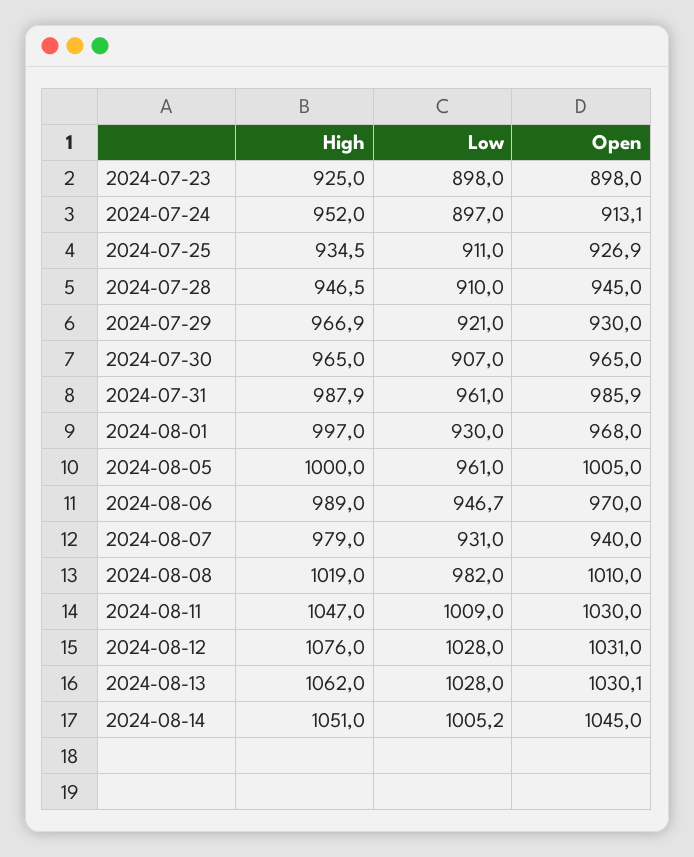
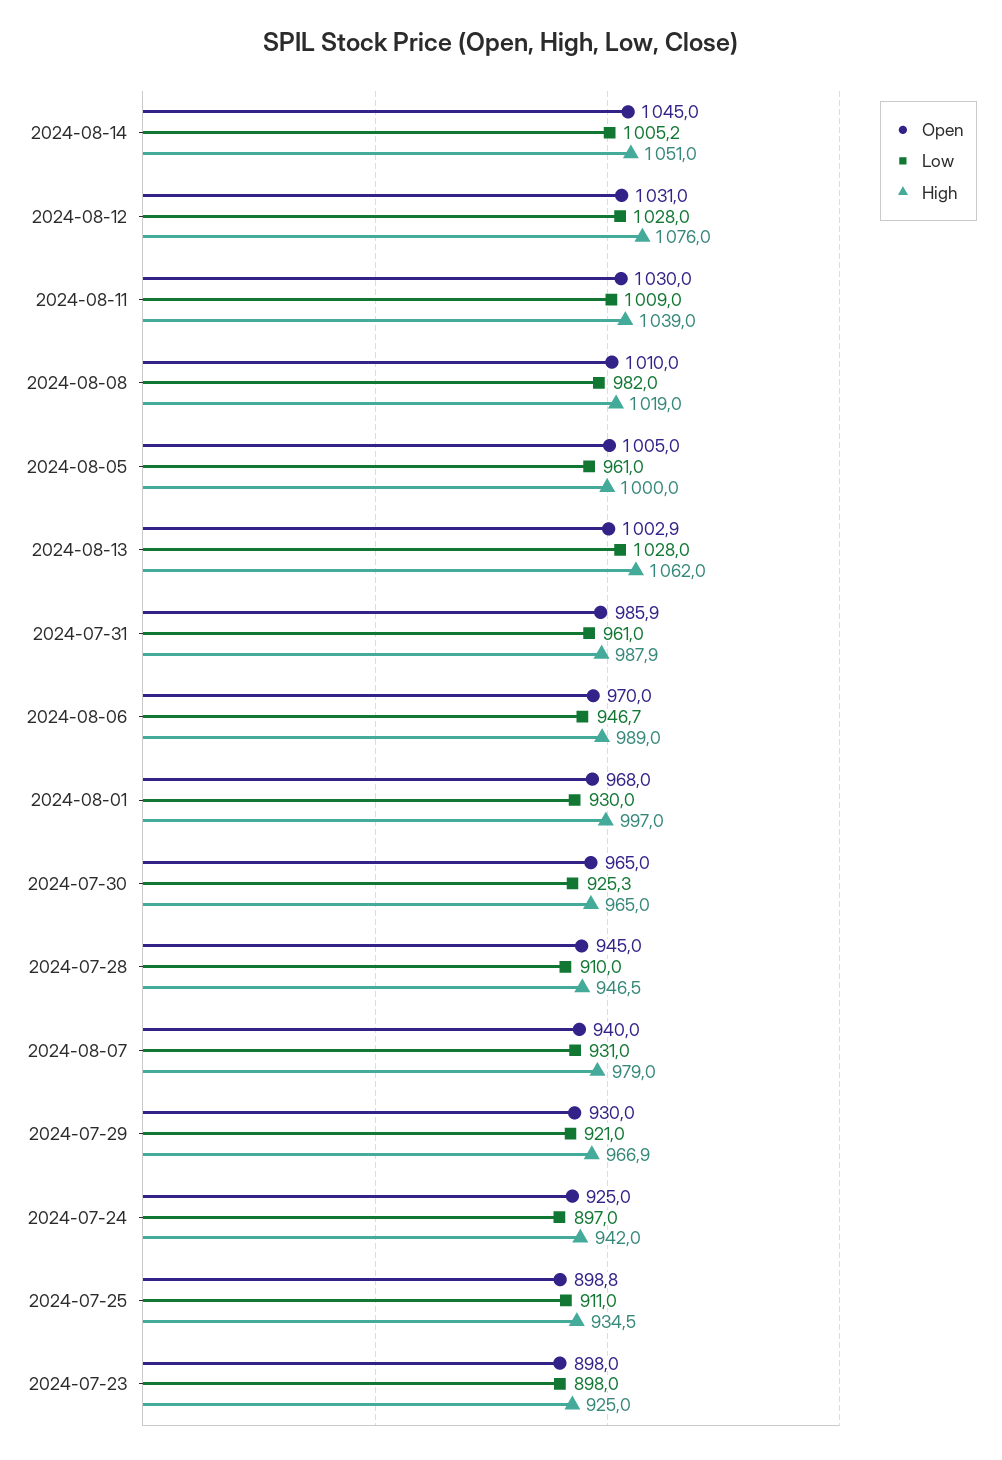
  {
    "High": {
      "2024-07-23": 925,
-     "2024-07-24": 952,
+     "2024-07-24": 942,
      "2024-07-25": 934.5,
      "2024-07-28": 946.5,
      "2024-07-29": 966.9,
      "2024-07-30": 965,
      "2024-07-31": 987.9,
      "2024-08-01": 997,
      "2024-08-05": 1000,
      "2024-08-06": 989,
      "2024-08-07": 979,
      "2024-08-08": 1019,
-     "2024-08-11": 1047,
+     "2024-08-11": 1039,
      "2024-08-12": 1076,
      "2024-08-13": 1062,
      "2024-08-14": 1051
    },
    "Low": {
      "2024-07-23": 898,
      "2024-07-24": 897,
      "2024-07-25": 911,
      "2024-07-28": 910,
      "2024-07-29": 921,
-     "2024-07-30": 907,
+     "2024-07-30": 925.3,
      "2024-07-31": 961,
      "2024-08-01": 930,
      "2024-08-05": 961,
      "2024-08-06": 946.7,
      "2024-08-07": 931,
      "2024-08-08": 982,
      "2024-08-11": 1009,
      "2024-08-12": 1028,
      "2024-08-13": 1028,
      "2024-08-14": 1005.2
    },
    "Open": {
      "2024-07-23": 898,
-     "2024-07-24": 913.1,
+     "2024-07-24": 925,
-     "2024-07-25": 926.9,
+     "2024-07-25": 898.8,
      "2024-07-28": 945,
      "2024-07-29": 930,
      "2024-07-30": 965,
      "2024-07-31": 985.9,
      "2024-08-01": 968,
      "2024-08-05": 1005,
      "2024-08-06": 970,
      "2024-08-07": 940,
      "2024-08-08": 1010,
      "2024-08-11": 1030,
      "2024-08-12": 1031,
-     "2024-08-13": 1030.1,
+     "2024-08-13": 1002.9,
      "2024-08-14": 1045
    }
  }

